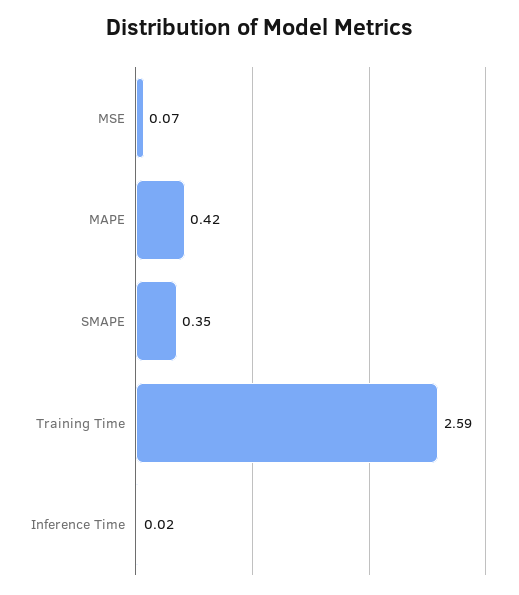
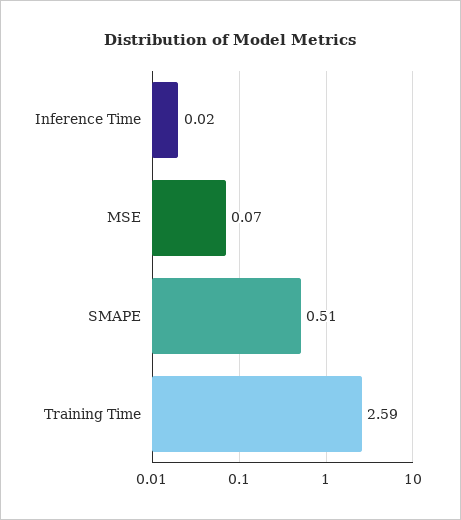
  {
    "MSE": 0.07,
-   "MAPE": 0.42,
-   "SMAPE": 0.35,
+   "SMAPE": 0.51,
    "Training Time": 2.59,
    "Inference Time": 0.02
  }

